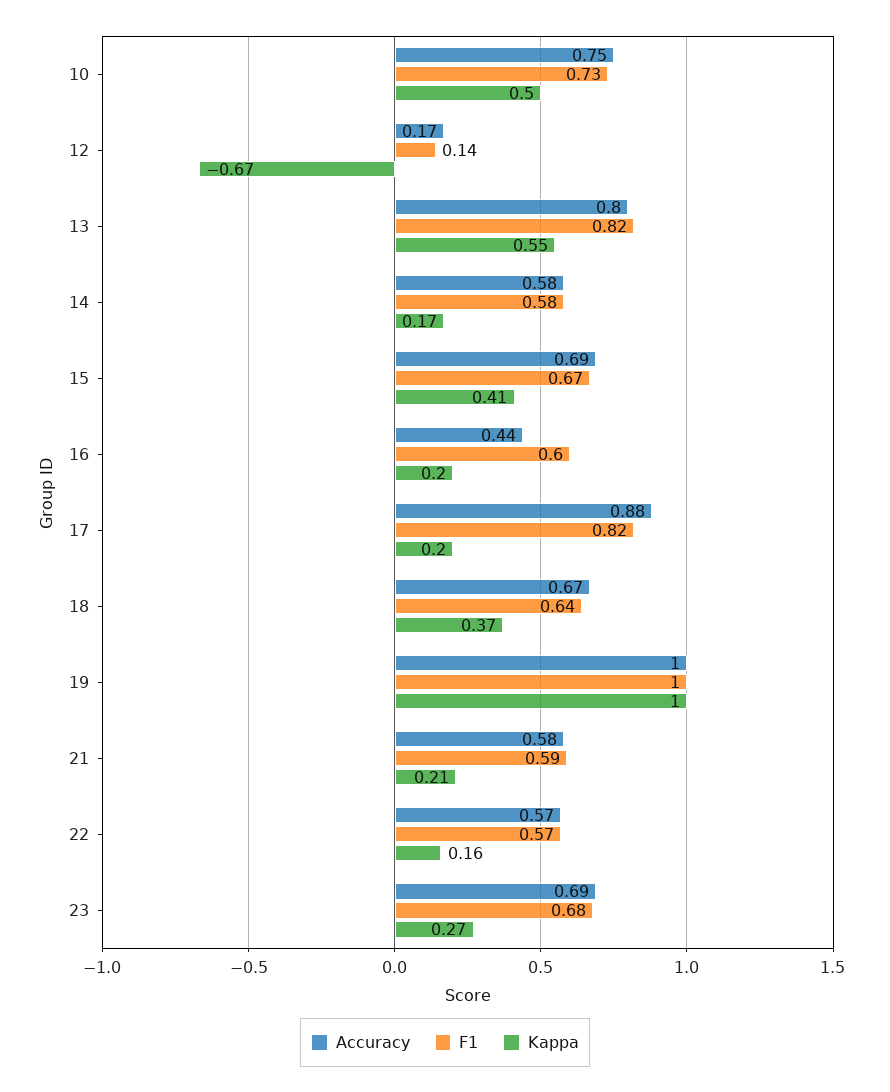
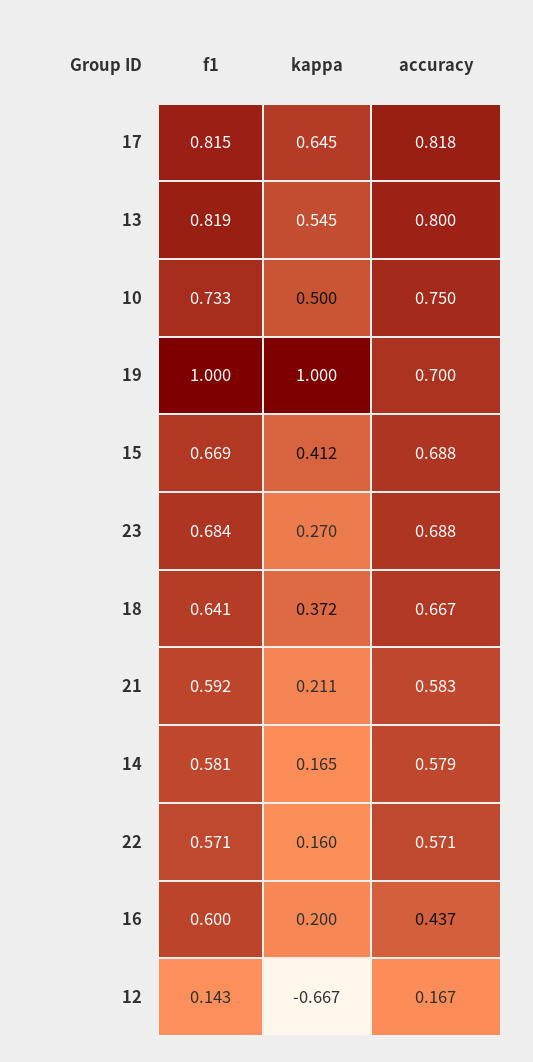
  {
    "Accuracy": {
      "10": 0.75,
      "12": 0.167,
      "13": 0.8,
      "14": 0.579,
      "15": 0.688,
      "16": 0.437,
-     "17": 0.88,
+     "17": 0.818,
      "18": 0.667,
-     "19": 1,
+     "19": 0.7,
      "21": 0.583,
      "22": 0.571,
      "23": 0.688
    },
    "F1": {
      "10": 0.733,
      "12": 0.143,
      "13": 0.819,
      "14": 0.581,
      "15": 0.669,
      "16": 0.6,
      "17": 0.815,
      "18": 0.641,
      "19": 1,
      "21": 0.592,
      "22": 0.571,
      "23": 0.684
    },
    "Kappa": {
      "10": 0.5,
      "12": -0.667,
      "13": 0.545,
      "14": 0.165,
      "15": 0.412,
      "16": 0.2,
-     "17": 0.2,
+     "17": 0.645,
      "18": 0.372,
      "19": 1,
      "21": 0.211,
      "22": 0.16,
      "23": 0.27
    }
  }

